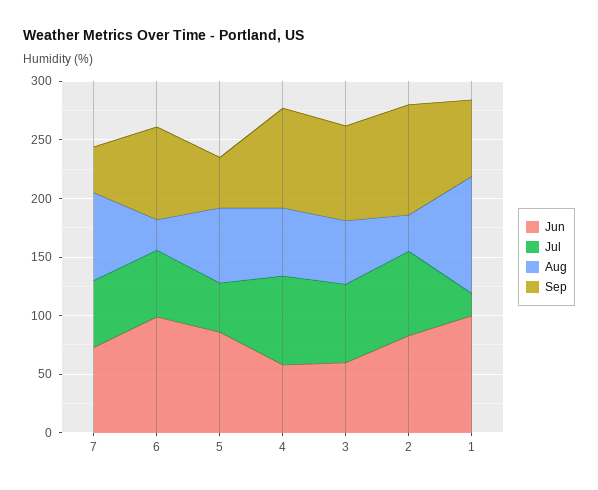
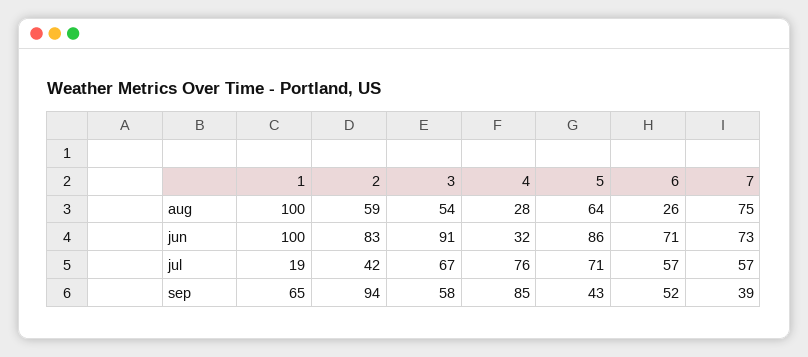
  {
    "Jun": {
      "7": 73,
-     "6": 100,
+     "6": 71,
      "5": 86,
-     "4": 60,
+     "4": 32,
-     "3": 60,
+     "3": 91,
      "2": 83,
      "1": 100
    },
    "Jul": {
      "7": 57,
      "6": 57,
-     "5": 40,
+     "5": 71,
      "4": 76,
      "3": 67,
-     "2": 70,
+     "2": 42,
      "1": 19
    },
    "Aug": {
      "7": 75,
      "6": 26,
      "5": 64,
-     "4": 60,
+     "4": 28,
      "3": 54,
-     "2": 30,
+     "2": 59,
      "1": 100
    },
    "Sep": {
      "7": 39,
-     "6": 80,
+     "6": 52,
      "5": 43,
      "4": 85,
-     "3": 80,
+     "3": 58,
      "2": 94,
      "1": 65
    }
  }

